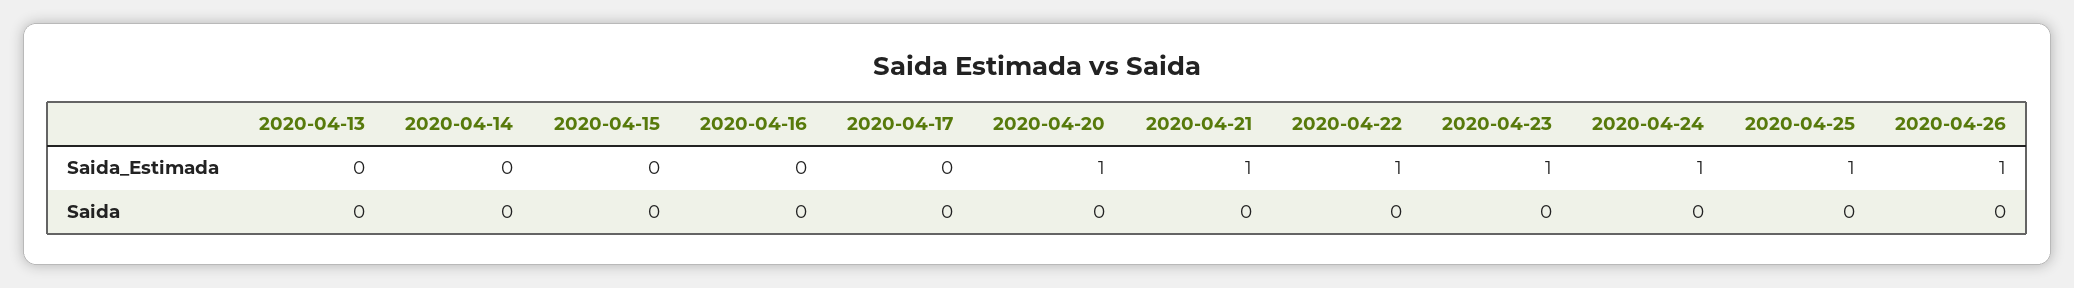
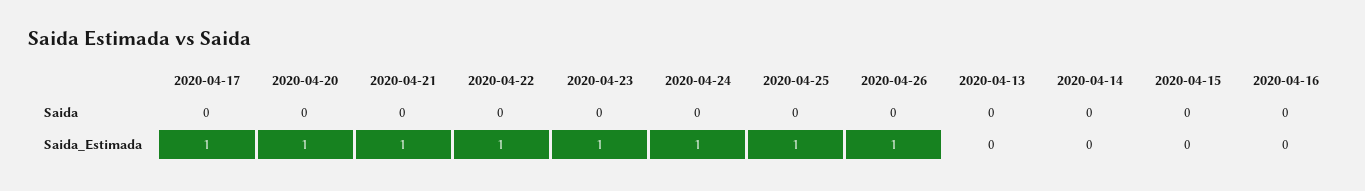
  {
    "2020-04-13": {
      "Saida_Estimada": 0,
      "Saida": 0
    },
    "2020-04-14": {
      "Saida_Estimada": 0,
      "Saida": 0
    },
    "2020-04-15": {
      "Saida_Estimada": 0,
      "Saida": 0
    },
    "2020-04-16": {
      "Saida_Estimada": 0,
      "Saida": 0
    },
    "2020-04-17": {
-     "Saida_Estimada": 0,
+     "Saida_Estimada": 1,
      "Saida": 0
    },
    "2020-04-20": {
      "Saida_Estimada": 1,
      "Saida": 0
    },
    "2020-04-21": {
      "Saida_Estimada": 1,
      "Saida": 0
    },
    "2020-04-22": {
      "Saida_Estimada": 1,
      "Saida": 0
    },
    "2020-04-23": {
      "Saida_Estimada": 1,
      "Saida": 0
    },
    "2020-04-24": {
      "Saida_Estimada": 1,
      "Saida": 0
    },
    "2020-04-25": {
      "Saida_Estimada": 1,
      "Saida": 0
    },
    "2020-04-26": {
      "Saida_Estimada": 1,
      "Saida": 0
    }
  }

